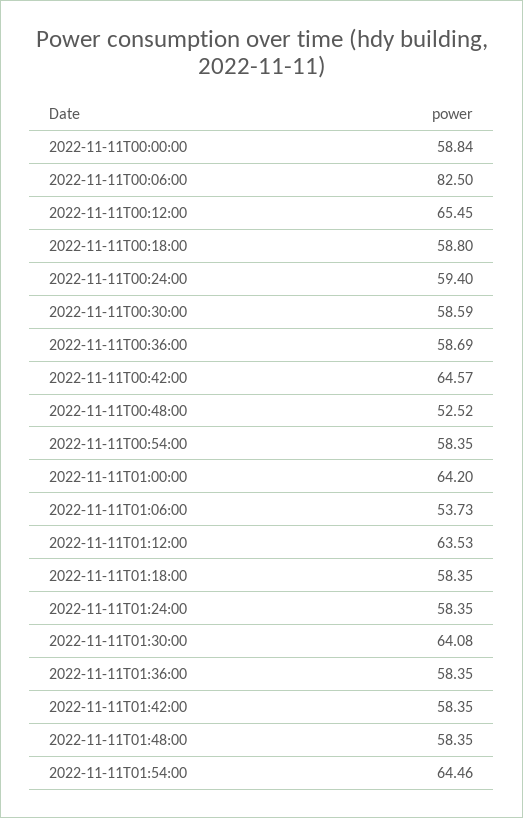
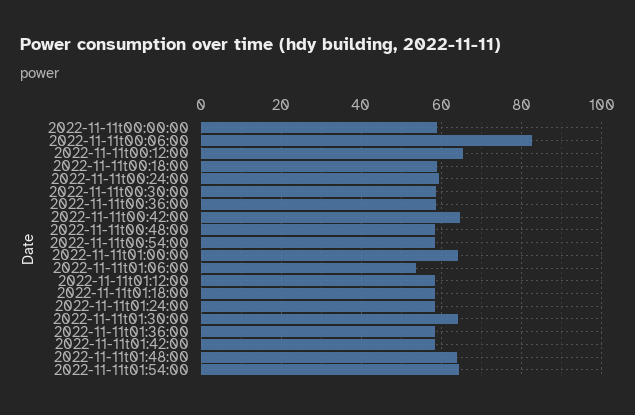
  {
    "2022-11-11T00:00:00": 58.84,
    "2022-11-11T00:06:00": 82.5,
    "2022-11-11T00:12:00": 65.45,
    "2022-11-11T00:18:00": 58.8,
    "2022-11-11T00:24:00": 59.4,
    "2022-11-11T00:30:00": 58.59,
    "2022-11-11T00:36:00": 58.69,
    "2022-11-11T00:42:00": 64.57,
-   "2022-11-11T00:48:00": 52.52,
+   "2022-11-11T00:48:00": 58,
    "2022-11-11T00:54:00": 58.35,
    "2022-11-11T01:00:00": 64.2,
    "2022-11-11T01:06:00": 53.73,
-   "2022-11-11T01:12:00": 63.53,
+   "2022-11-11T01:12:00": 58,
    "2022-11-11T01:18:00": 58.35,
    "2022-11-11T01:24:00": 58.35,
    "2022-11-11T01:30:00": 64.08,
    "2022-11-11T01:36:00": 58.35,
    "2022-11-11T01:42:00": 58.35,
-   "2022-11-11T01:48:00": 58.35,
+   "2022-11-11T01:48:00": 64,
    "2022-11-11T01:54:00": 64.46
  }

